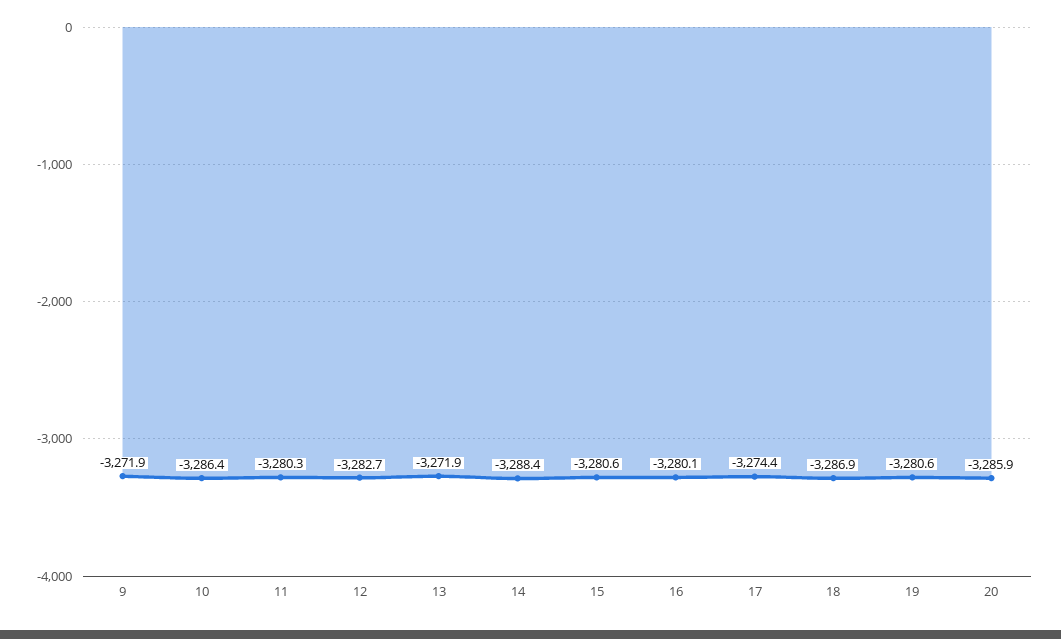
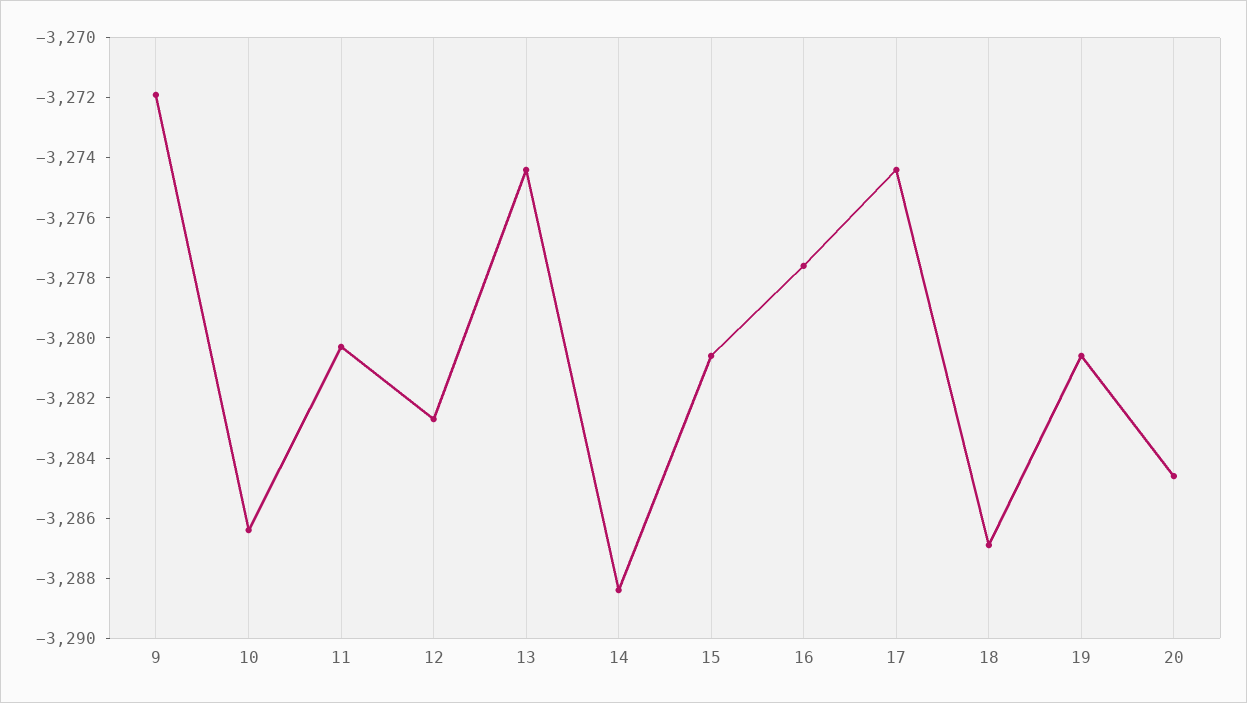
  {
    "9": -3271.9,
    "10": -3286.4,
    "11": -3280.3,
    "12": -3282.7,
-   "13": -3271.9,
+   "13": -3274.5,
    "14": -3288.4,
    "15": -3280.6,
-   "16": -3280.1,
+   "16": -3277.5,
    "17": -3274.4,
    "18": -3286.9,
    "19": -3280.6,
-   "20": -3285.9
+   "20": -3284.5
  }

